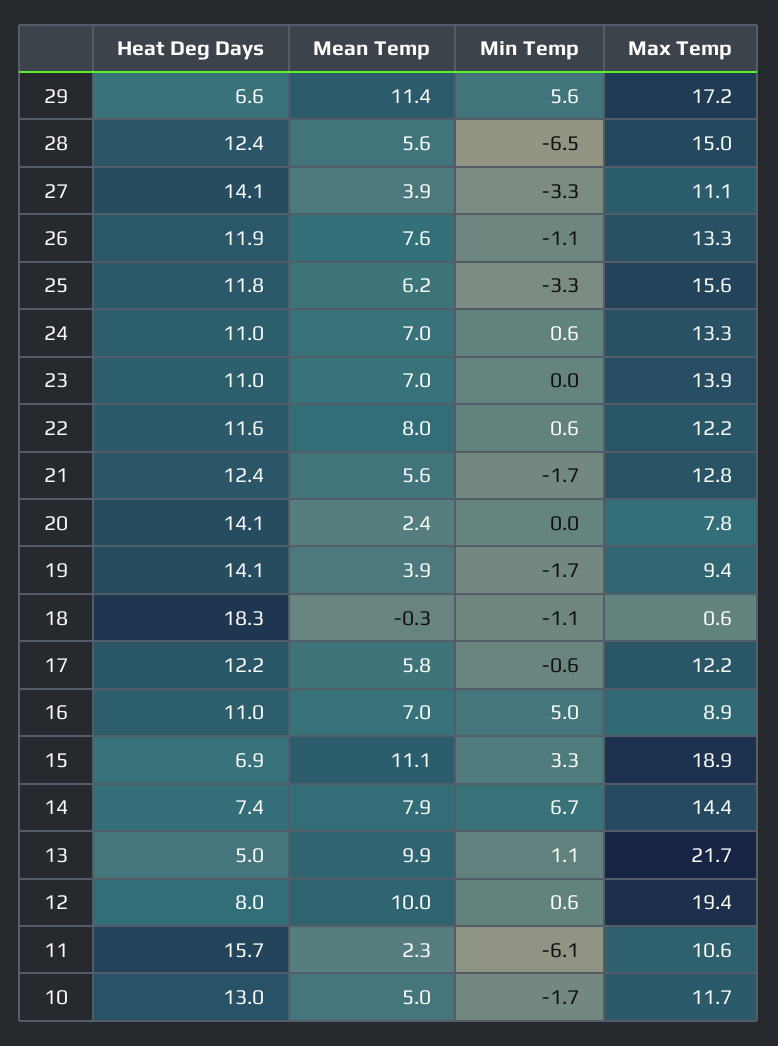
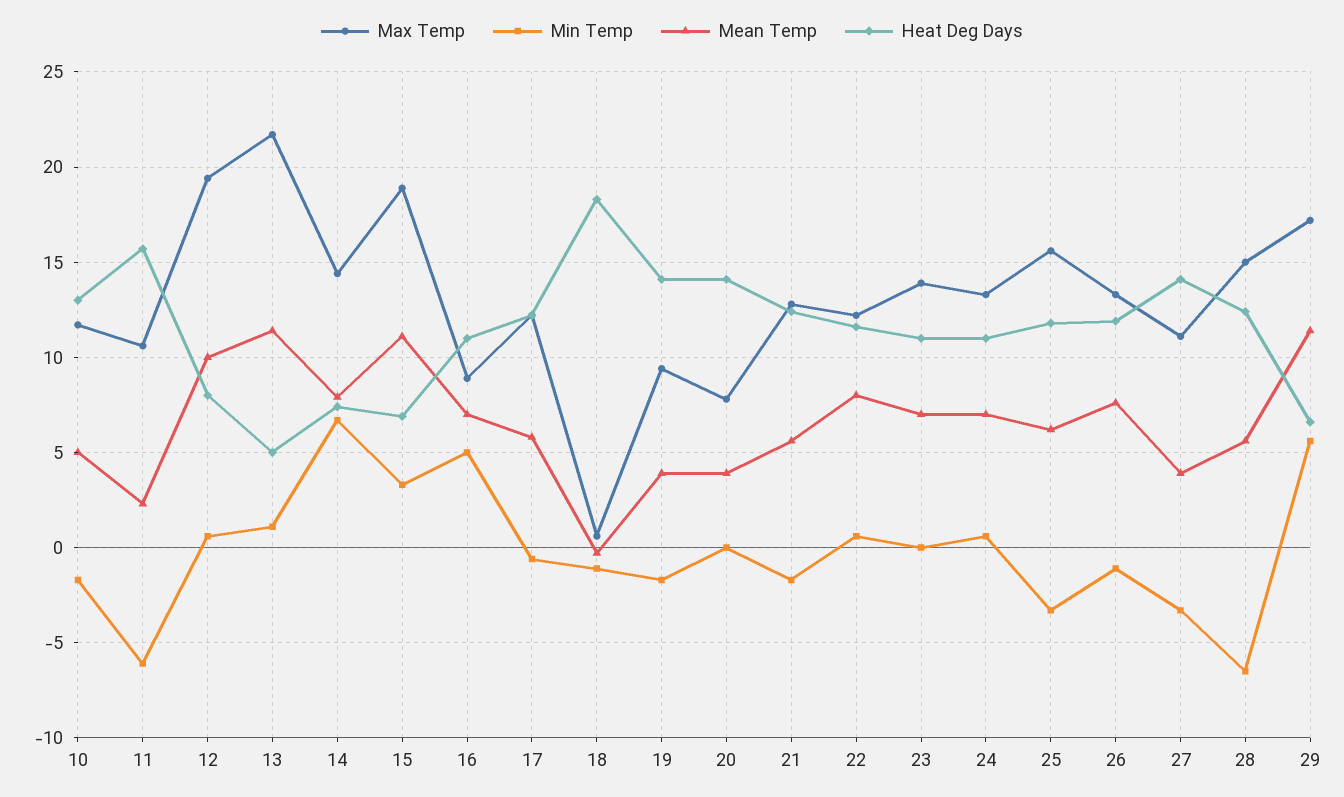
  {
    "Heat Deg Days": {
      "29": 6.6,
      "28": 12.4,
      "27": 14.1,
      "26": 11.9,
      "25": 11.8,
      "24": 11,
      "23": 11,
      "22": 11.6,
      "21": 12.4,
      "20": 14.1,
      "19": 14.1,
      "18": 18.3,
      "17": 12.2,
      "16": 11,
      "15": 6.9,
      "14": 7.4,
      "13": 5,
      "12": 8,
      "11": 15.7,
      "10": 13
    },
    "Mean Temp": {
      "29": 11.4,
      "28": 5.6,
      "27": 3.9,
      "26": 7.6,
      "25": 6.2,
      "24": 7,
      "23": 7,
      "22": 8,
      "21": 5.6,
-     "20": 2.4,
+     "20": 4,
      "19": 3.9,
      "18": -0.3,
      "17": 5.8,
      "16": 7,
      "15": 11.1,
      "14": 7.9,
-     "13": 9.9,
+     "13": 11.5,
      "12": 10,
      "11": 2.3,
      "10": 5
    },
    "Min Temp": {
      "29": 5.6,
      "28": -6.5,
      "27": -3.3,
      "26": -1.1,
      "25": -3.3,
      "24": 0.6,
      "23": 0,
      "22": 0.6,
      "21": -1.7,
      "20": 0,
      "19": -1.7,
      "18": -1.1,
      "17": -0.6,
      "16": 5,
      "15": 3.3,
      "14": 6.7,
      "13": 1.1,
      "12": 0.6,
      "11": -6.1,
      "10": -1.7
    },
    "Max Temp": {
      "29": 17.2,
      "28": 15,
      "27": 11.1,
      "26": 13.3,
      "25": 15.6,
      "24": 13.3,
      "23": 13.9,
      "22": 12.2,
      "21": 12.8,
      "20": 7.8,
      "19": 9.4,
      "18": 0.6,
      "17": 12.2,
      "16": 8.9,
      "15": 18.9,
      "14": 14.4,
      "13": 21.7,
      "12": 19.4,
      "11": 10.6,
      "10": 11.7
    }
  }

